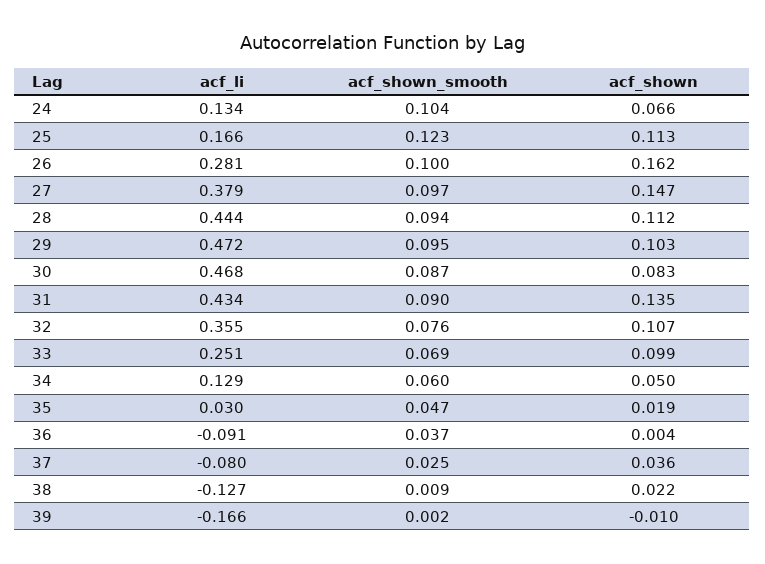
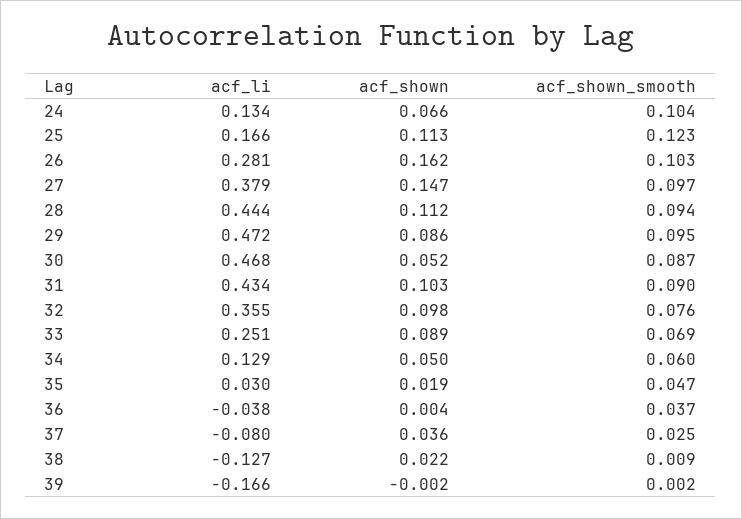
  {
    "acf_li": {
      "24": 0.134,
      "25": 0.166,
      "26": 0.281,
      "27": 0.379,
      "28": 0.444,
      "29": 0.472,
      "30": 0.468,
      "31": 0.434,
      "32": 0.355,
      "33": 0.251,
      "34": 0.129,
      "35": 0.03,
-     "36": -0.091,
+     "36": -0.038,
      "37": -0.08,
      "38": -0.127,
      "39": -0.166
    },
    "acf_shown_smooth": {
      "24": 0.104,
      "25": 0.123,
-     "26": 0.1,
+     "26": 0.103,
      "27": 0.097,
      "28": 0.094,
      "29": 0.095,
      "30": 0.087,
      "31": 0.09,
      "32": 0.076,
      "33": 0.069,
      "34": 0.06,
      "35": 0.047,
      "36": 0.037,
      "37": 0.025,
      "38": 0.009,
      "39": 0.002
    },
    "acf_shown": {
      "24": 0.066,
      "25": 0.113,
      "26": 0.162,
      "27": 0.147,
      "28": 0.112,
-     "29": 0.103,
+     "29": 0.086,
-     "30": 0.083,
+     "30": 0.052,
-     "31": 0.135,
+     "31": 0.103,
-     "32": 0.107,
+     "32": 0.098,
-     "33": 0.099,
+     "33": 0.089,
      "34": 0.05,
      "35": 0.019,
      "36": 0.004,
      "37": 0.036,
      "38": 0.022,
-     "39": -0.01
+     "39": -0.002
    }
  }

